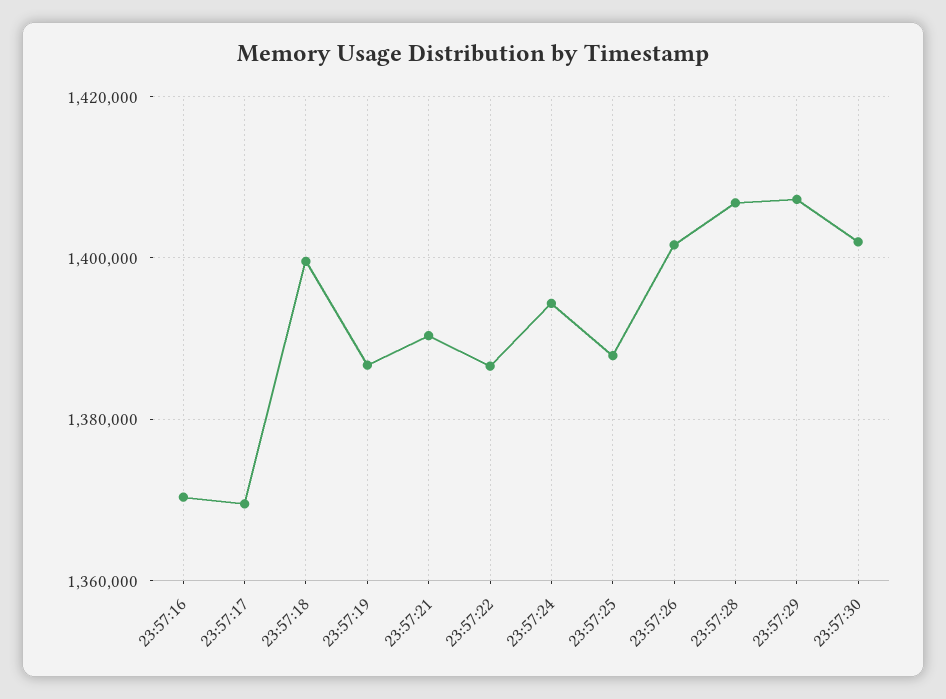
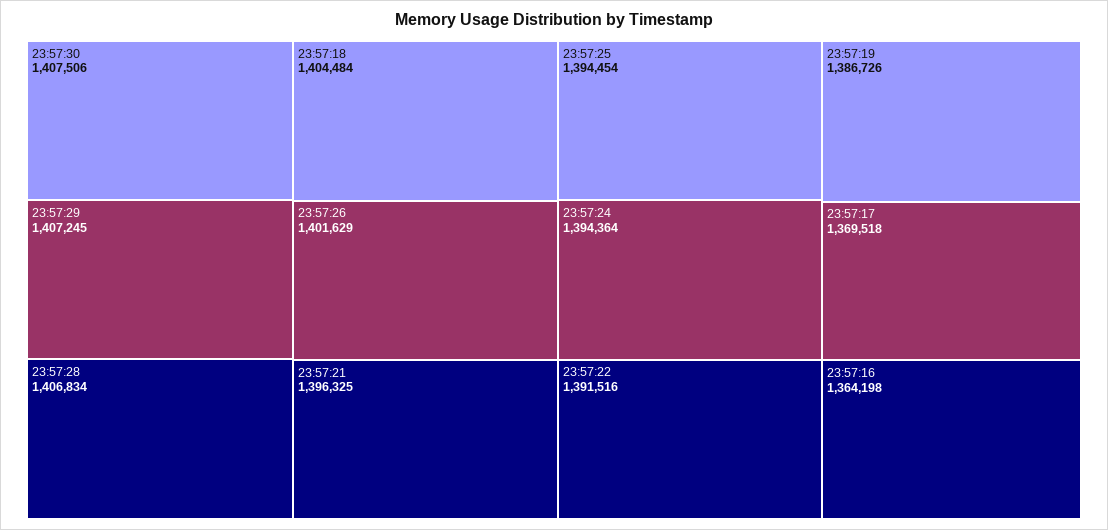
  {
-   "23:57:16": 1370000,
+   "23:57:16": 1364198,
    "23:57:17": 1369518,
-   "23:57:18": 1400000,
+   "23:57:18": 1404484,
    "23:57:19": 1386726,
-   "23:57:21": 1390000,
+   "23:57:21": 1396325,
-   "23:57:22": 1386000,
+   "23:57:22": 1391516,
    "23:57:24": 1394364,
-   "23:57:25": 1388000,
+   "23:57:25": 1394454,
    "23:57:26": 1401629,
    "23:57:28": 1406834,
    "23:57:29": 1407245,
-   "23:57:30": 1402000
+   "23:57:30": 1407506
  }

